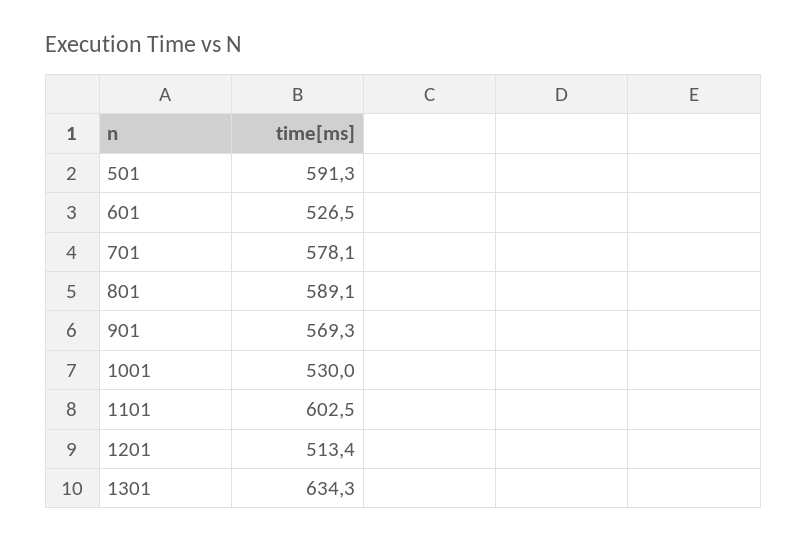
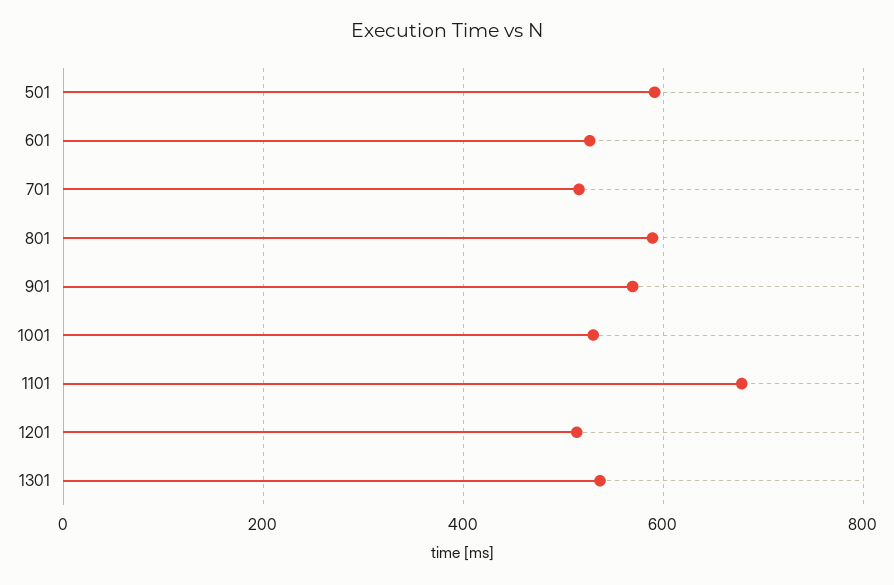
  {
    "501": 591.3,
    "601": 526.5,
-   "701": 578.1,
+   "701": 520,
    "801": 589.1,
    "901": 569.3,
    "1001": 530,
-   "1101": 602.5,
+   "1101": 680,
    "1201": 513.4,
-   "1301": 634.3
+   "1301": 540
  }

